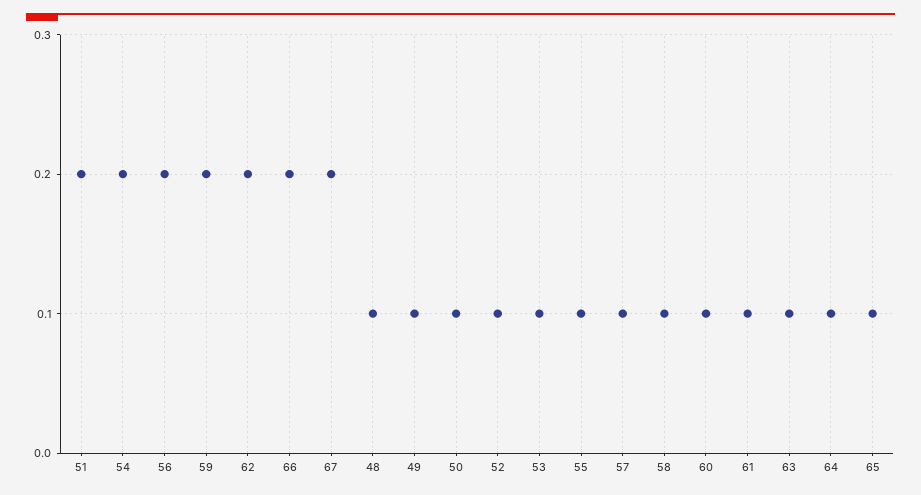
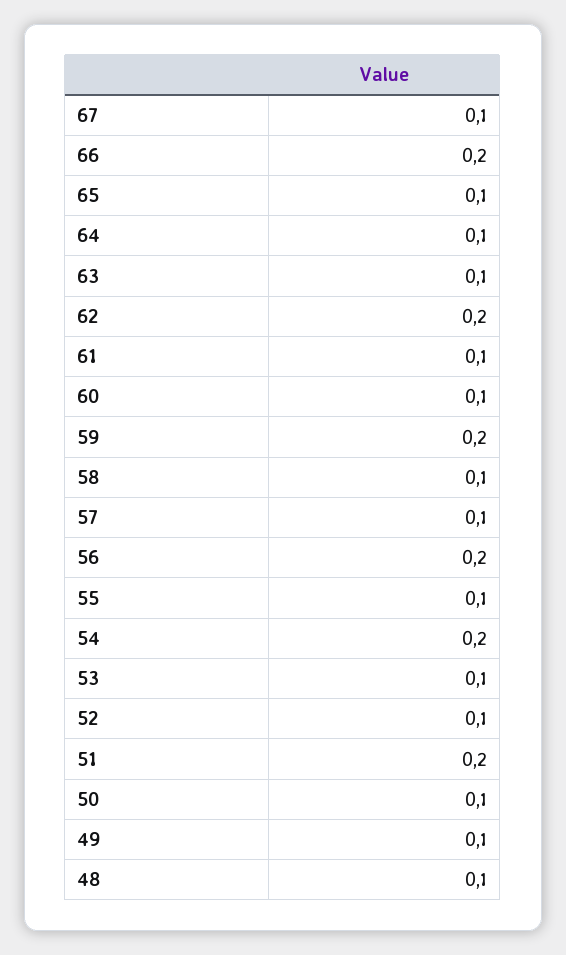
  {
    "51": 0.2,
    "54": 0.2,
    "56": 0.2,
    "59": 0.2,
    "62": 0.2,
    "66": 0.2,
-   "67": 0.2,
+   "67": 0.1,
    "48": 0.1,
    "49": 0.1,
    "50": 0.1,
    "52": 0.1,
    "53": 0.1,
    "55": 0.1,
    "57": 0.1,
    "58": 0.1,
    "60": 0.1,
    "61": 0.1,
    "63": 0.1,
    "64": 0.1,
    "65": 0.1
  }

